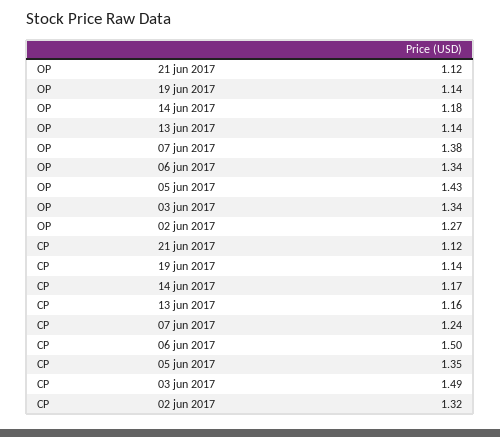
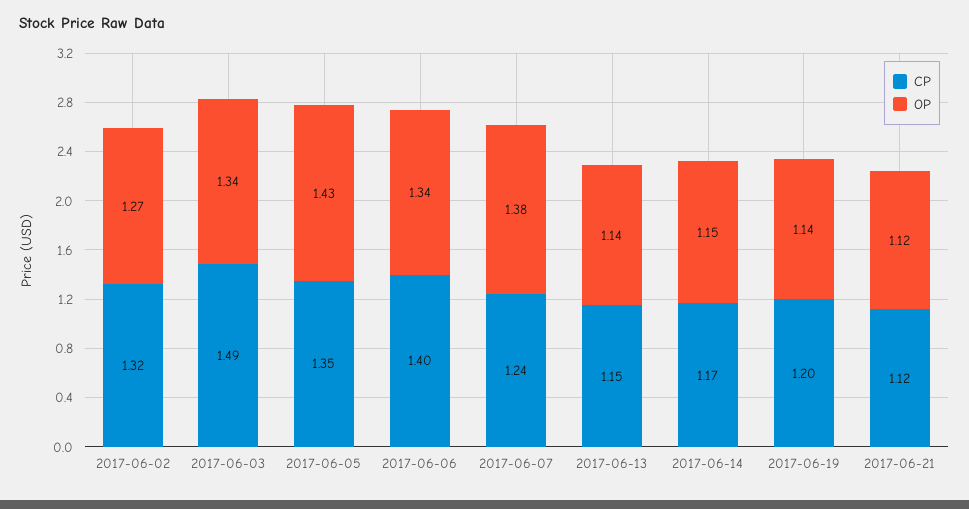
  {
    "OP": {
      "21 jun 2017": 1.12,
      "19 jun 2017": 1.14,
-     "14 jun 2017": 1.18,
+     "14 jun 2017": 1.15,
      "13 jun 2017": 1.14,
      "07 jun 2017": 1.38,
      "06 jun 2017": 1.34,
      "05 jun 2017": 1.43,
      "03 jun 2017": 1.34,
      "02 jun 2017": 1.27
    },
    "CP": {
      "21 jun 2017": 1.12,
-     "19 jun 2017": 1.14,
+     "19 jun 2017": 1.2,
      "14 jun 2017": 1.17,
-     "13 jun 2017": 1.16,
+     "13 jun 2017": 1.15,
      "07 jun 2017": 1.24,
-     "06 jun 2017": 1.5,
+     "06 jun 2017": 1.4,
      "05 jun 2017": 1.35,
      "03 jun 2017": 1.49,
      "02 jun 2017": 1.32
    }
  }

